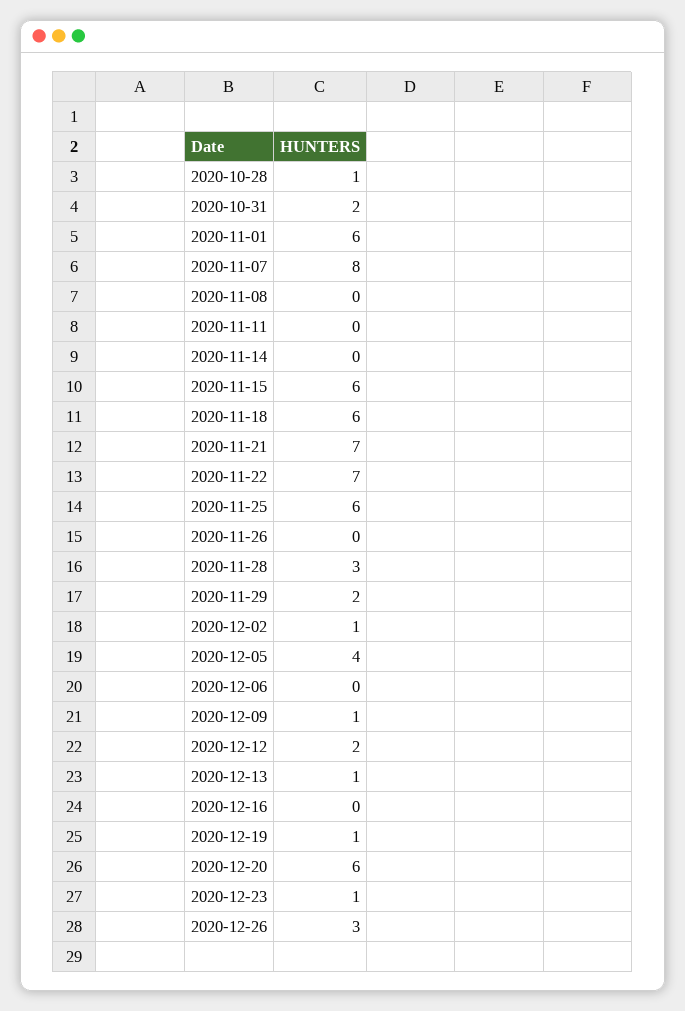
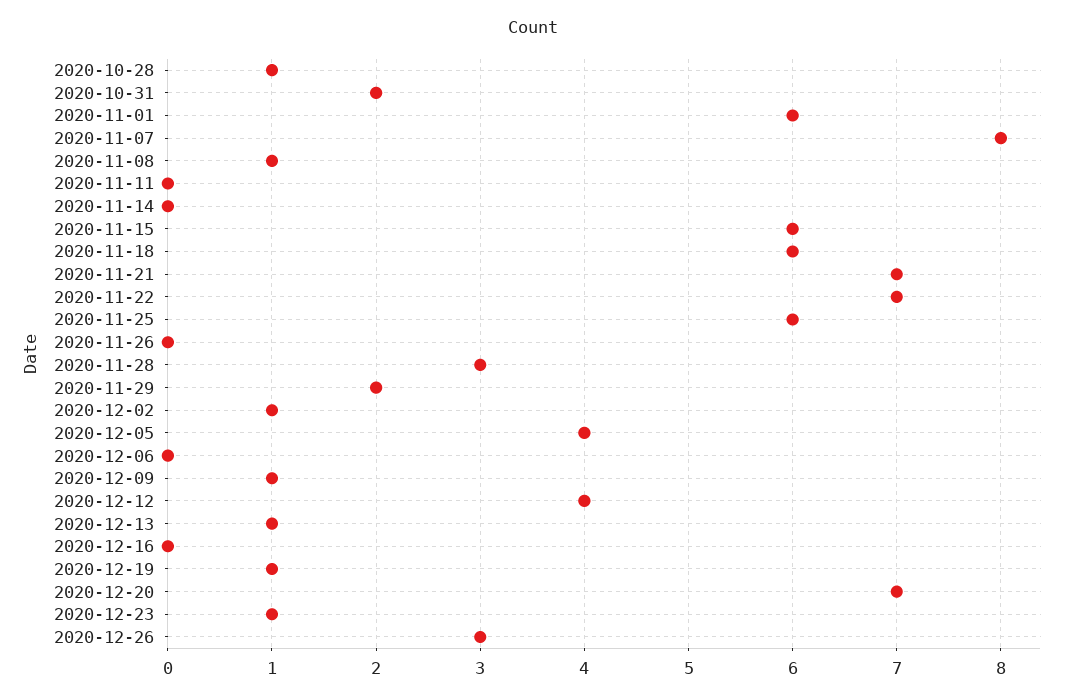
  {
    "2020-10-28": 1,
    "2020-10-31": 2,
    "2020-11-01": 6,
    "2020-11-07": 8,
-   "2020-11-08": 0,
+   "2020-11-08": 1,
    "2020-11-11": 0,
    "2020-11-14": 0,
    "2020-11-15": 6,
    "2020-11-18": 6,
    "2020-11-21": 7,
    "2020-11-22": 7,
    "2020-11-25": 6,
    "2020-11-26": 0,
    "2020-11-28": 3,
    "2020-11-29": 2,
    "2020-12-02": 1,
    "2020-12-05": 4,
    "2020-12-06": 0,
    "2020-12-09": 1,
-   "2020-12-12": 2,
+   "2020-12-12": 4,
    "2020-12-13": 1,
    "2020-12-16": 0,
    "2020-12-19": 1,
-   "2020-12-20": 6,
+   "2020-12-20": 7,
    "2020-12-23": 1,
    "2020-12-26": 3
  }

